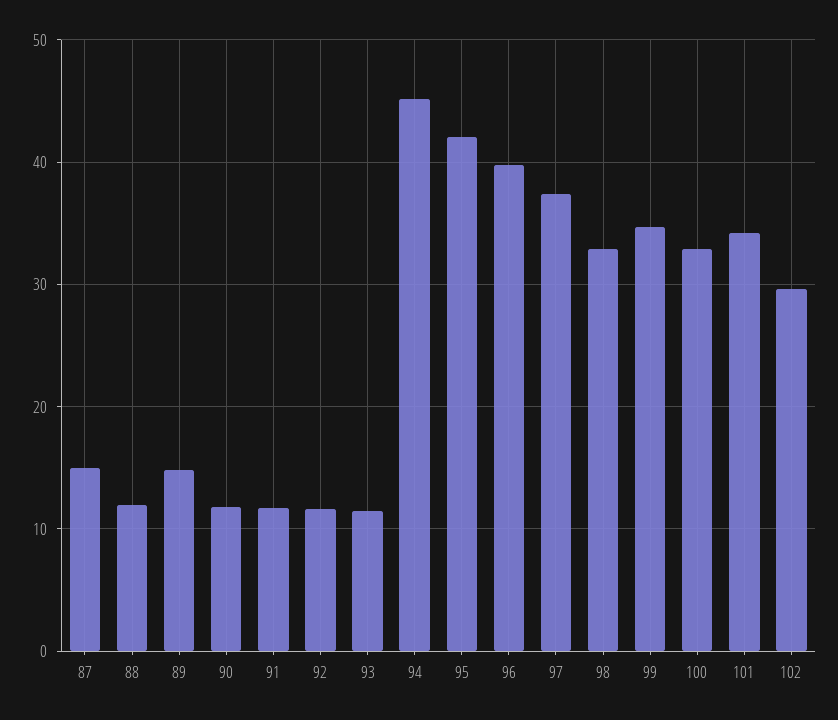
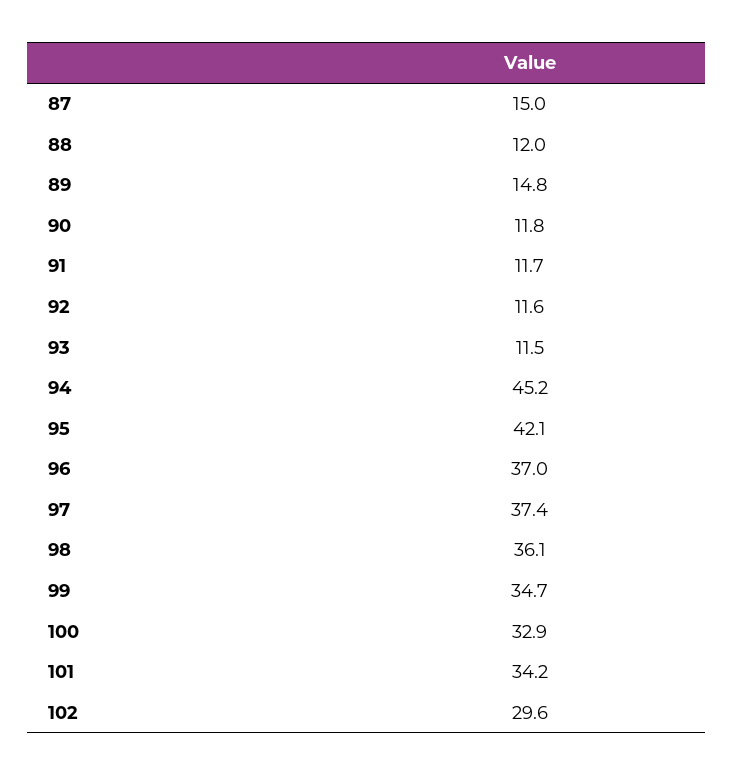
  {
    "87": 15,
    "88": 12,
    "89": 14.8,
    "90": 11.8,
    "91": 11.7,
    "92": 11.6,
    "93": 11.5,
    "94": 45.2,
    "95": 42.1,
-   "96": 40,
+   "96": 37,
    "97": 37.4,
-   "98": 33,
+   "98": 36.1,
    "99": 34.7,
    "100": 32.9,
    "101": 34.2,
    "102": 29.6
  }

